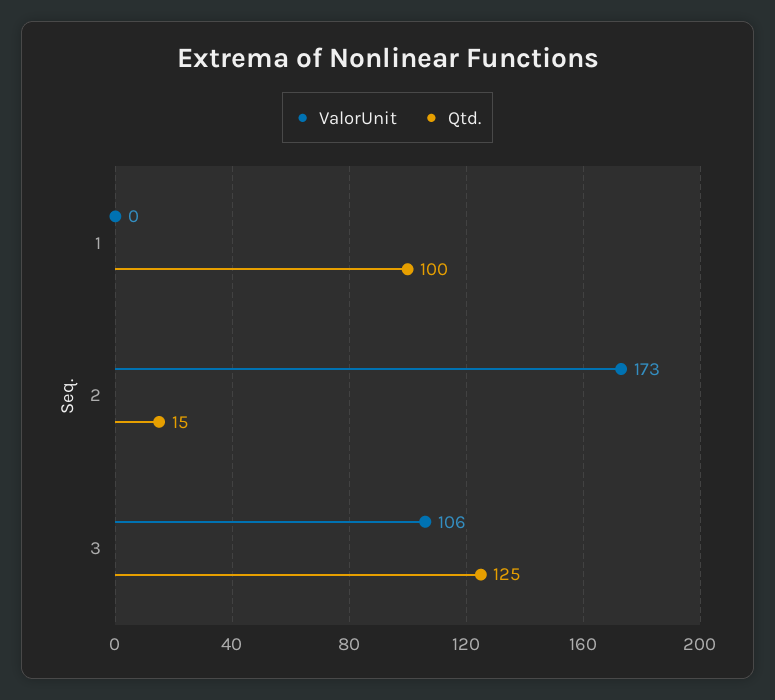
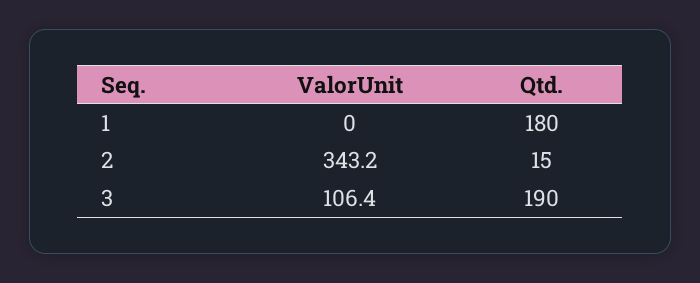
  {
    "ValorUnit": {
      "1": 0,
-     "2": 173,
+     "2": 343.2,
      "3": 106.4
    },
    "Qtd.": {
-     "1": 100,
+     "1": 180,
      "2": 15,
-     "3": 125
+     "3": 190
    }
  }

